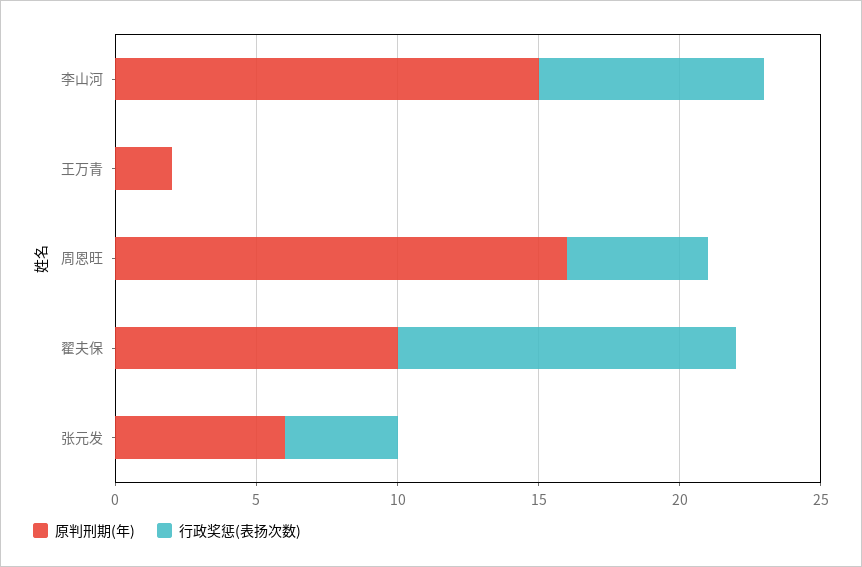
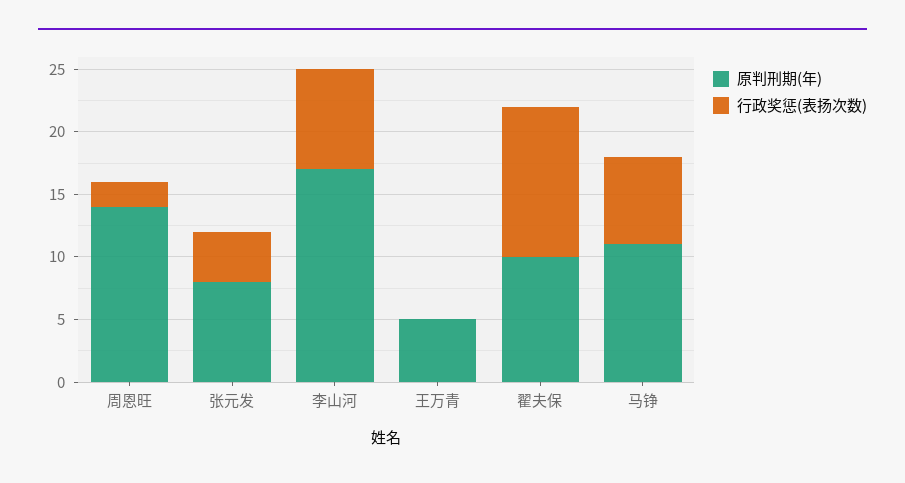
  {
    "原判刑期(年)": {
-     "李山河": 15,
+     "李山河": 17,
-     "王万青": 2,
+     "王万青": 5,
-     "周恩旺": 16,
+     "周恩旺": 14,
      "翟夫保": 10,
-     "张元发": 6
+     "张元发": 8,
+     "马铮": 11
    },
    "行政奖惩(表扬次数)": {
      "李山河": 8,
      "王万青": 0,
-     "周恩旺": 5,
+     "周恩旺": 2,
      "翟夫保": 12,
-     "张元发": 4
+     "张元发": 4,
+     "马铮": 7
    }
  }

